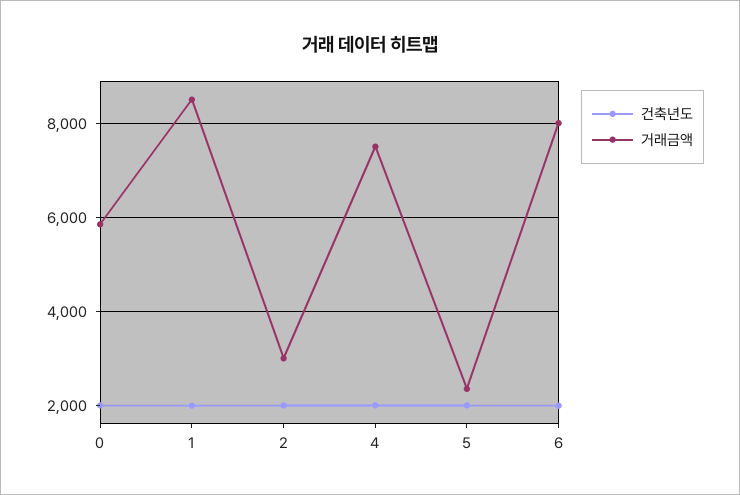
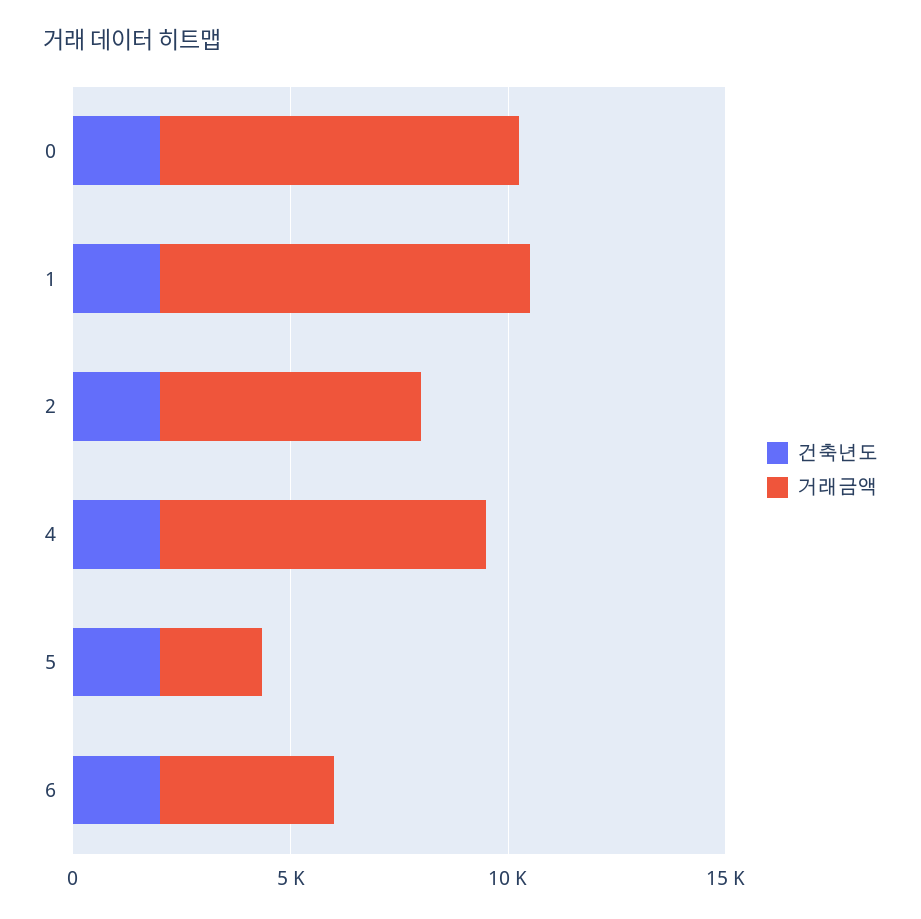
  {
    "건축년도": {
      "0": 2000,
      "1": 2000,
      "2": 2000,
      "4": 2000,
      "5": 2000,
      "6": 2000
    },
    "거래금액": {
-     "0": 5800,
+     "0": 8000,
      "1": 8600,
-     "2": 3000,
+     "2": 6000,
      "4": 7600,
      "5": 2400,
-     "6": 8000
+     "6": 4000
    }
  }

